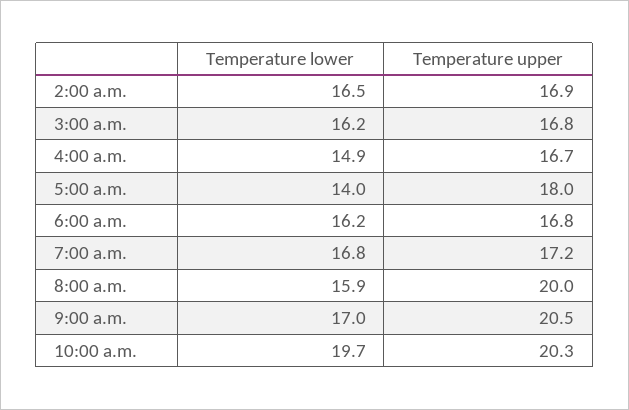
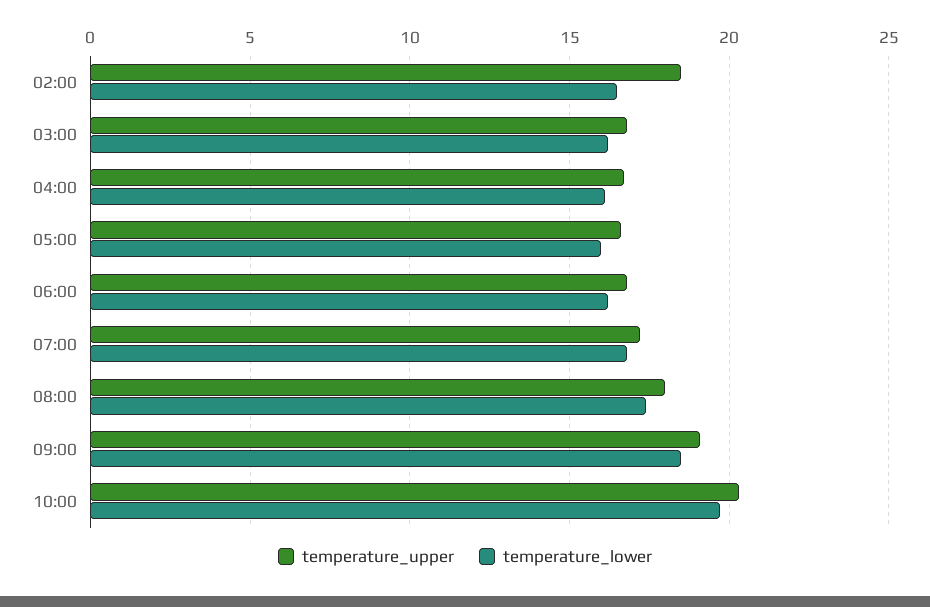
  {
    "Temperature lower": {
      "2:00 a.m.": 16.5,
      "3:00 a.m.": 16.2,
-     "4:00 a.m.": 14.9,
+     "4:00 a.m.": 16,
-     "5:00 a.m.": 14,
+     "5:00 a.m.": 16,
      "6:00 a.m.": 16.2,
      "7:00 a.m.": 16.8,
-     "8:00 a.m.": 15.9,
+     "8:00 a.m.": 17.5,
-     "9:00 a.m.": 17,
+     "9:00 a.m.": 18.5,
      "10:00 a.m.": 19.7
    },
    "Temperature upper": {
-     "2:00 a.m.": 16.9,
+     "2:00 a.m.": 18.5,
      "3:00 a.m.": 16.8,
      "4:00 a.m.": 16.7,
-     "5:00 a.m.": 18,
+     "5:00 a.m.": 16.5,
      "6:00 a.m.": 16.8,
      "7:00 a.m.": 17.2,
-     "8:00 a.m.": 20,
+     "8:00 a.m.": 18,
-     "9:00 a.m.": 20.5,
+     "9:00 a.m.": 19,
      "10:00 a.m.": 20.3
    }
  }

